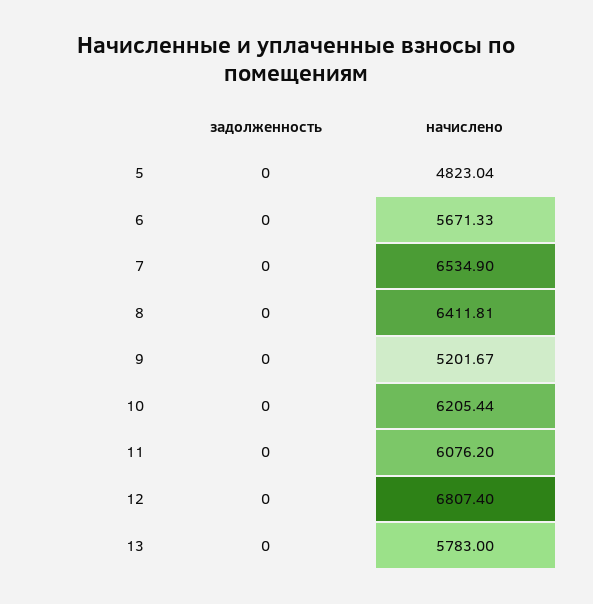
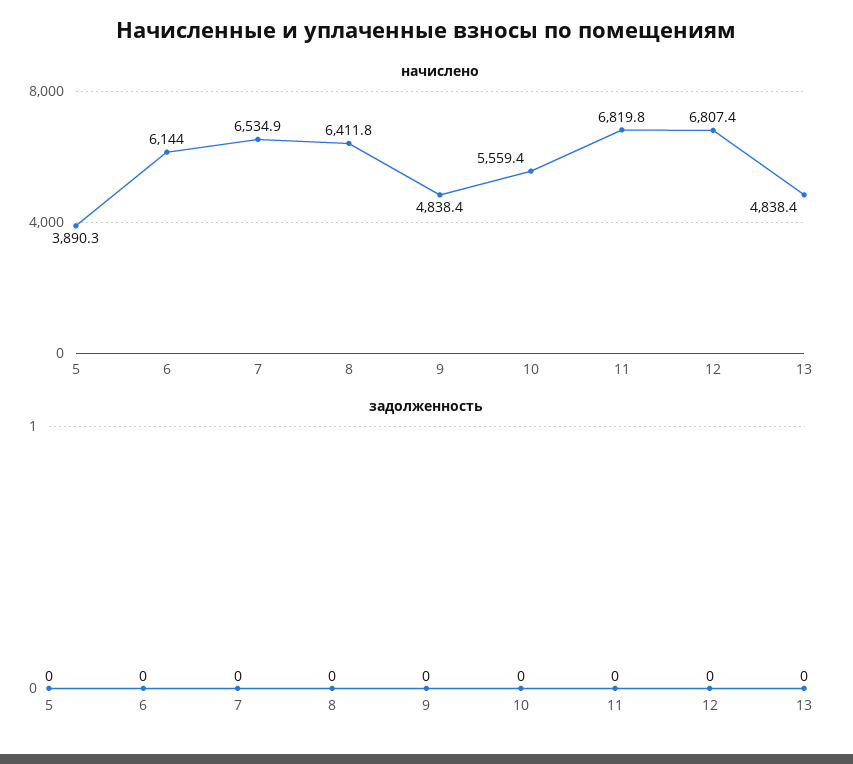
  {
    "задолженность": {
      "5": 0,
      "6": 0,
      "7": 0,
      "8": 0,
      "9": 0,
      "10": 0,
      "11": 0,
      "12": 0,
      "13": 0
    },
    "начислено": {
-     "5": 4823.04,
+     "5": 3890.3,
-     "6": 5671.33,
+     "6": 6144,
      "7": 6534.9,
      "8": 6411.81,
-     "9": 5201.67,
+     "9": 4838.4,
-     "10": 6205.44,
+     "10": 5559.4,
-     "11": 6076.2,
+     "11": 6819.8,
      "12": 6807.4,
-     "13": 5783
+     "13": 4838.4
    }
  }

